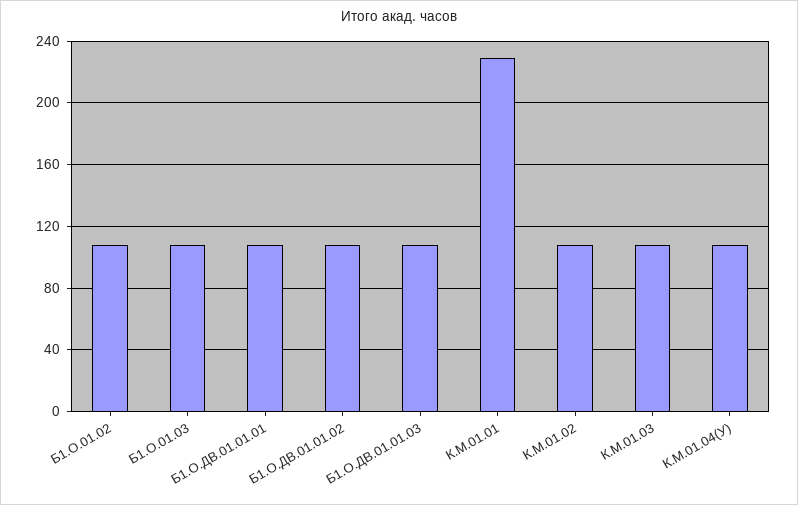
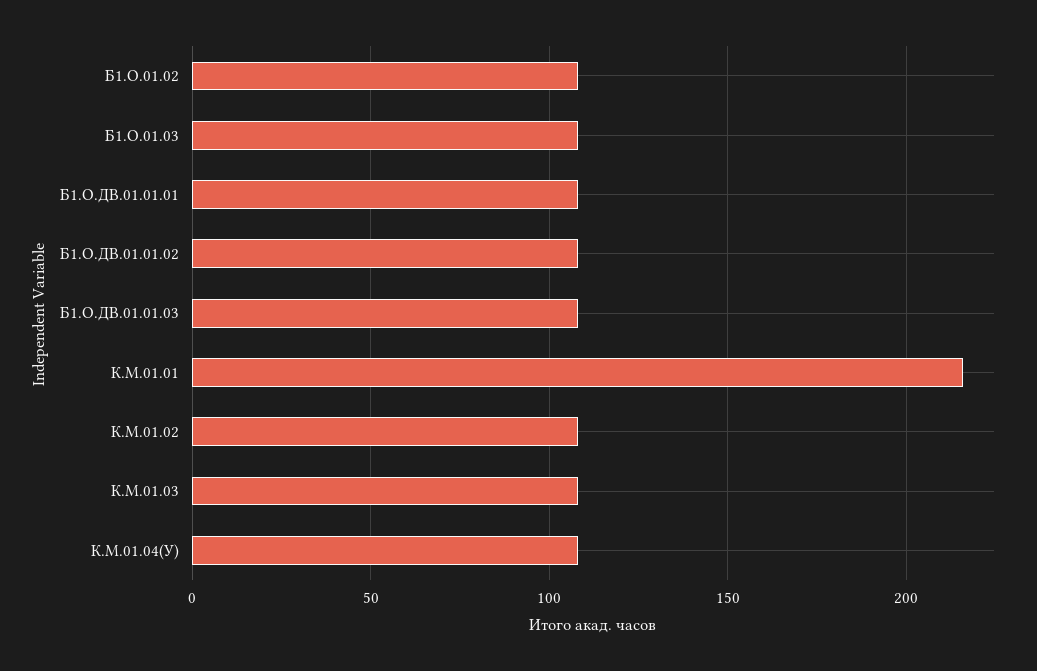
  {
    "Б1.О.01.02": 110,
    "Б1.О.01.03": 110,
    "Б1.О.ДВ.01.01.01": 110,
    "Б1.О.ДВ.01.01.02": 110,
    "Б1.О.ДВ.01.01.03": 110,
-   "К.М.01.01": 230,
+   "К.М.01.01": 215,
    "К.М.01.02": 110,
    "К.М.01.03": 110,
    "К.М.01.04(У)": 110
  }

